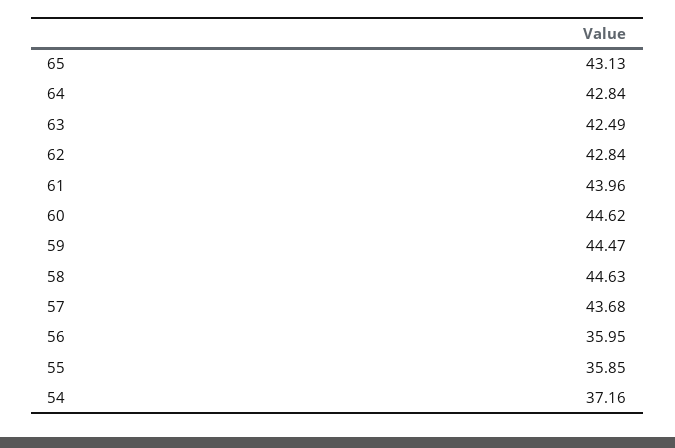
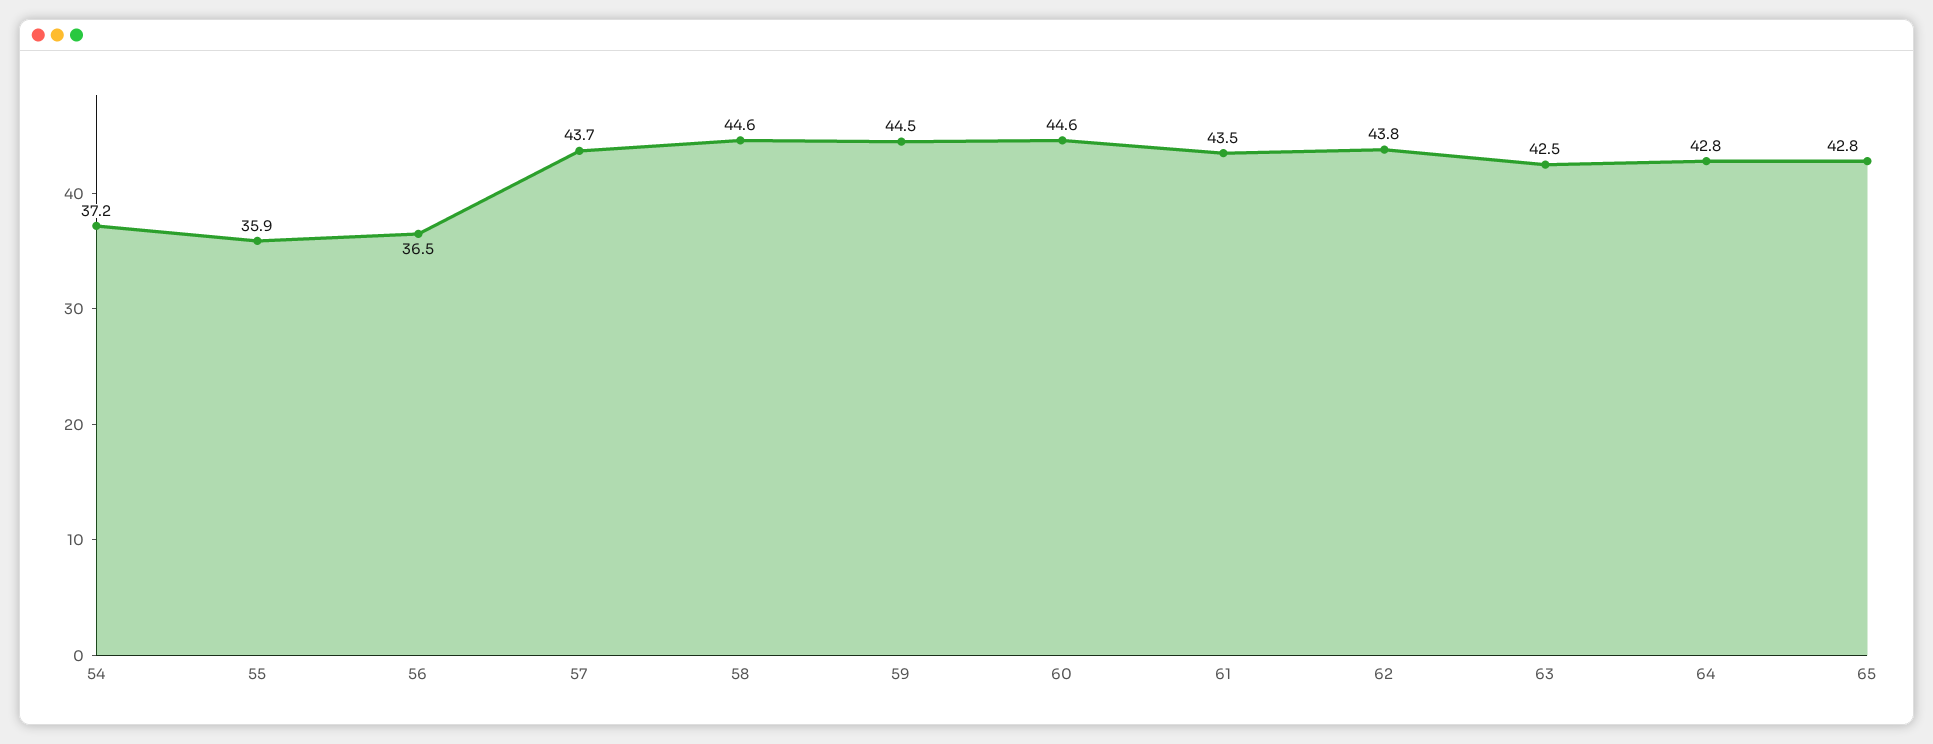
  {
-   "65": 43.13,
+   "65": 42.8,
    "64": 42.84,
    "63": 42.49,
-   "62": 42.84,
+   "62": 43.8,
-   "61": 43.96,
+   "61": 43.5,
    "60": 44.62,
    "59": 44.47,
    "58": 44.63,
    "57": 43.68,
-   "56": 35.95,
+   "56": 36.5,
    "55": 35.85,
    "54": 37.16
  }

